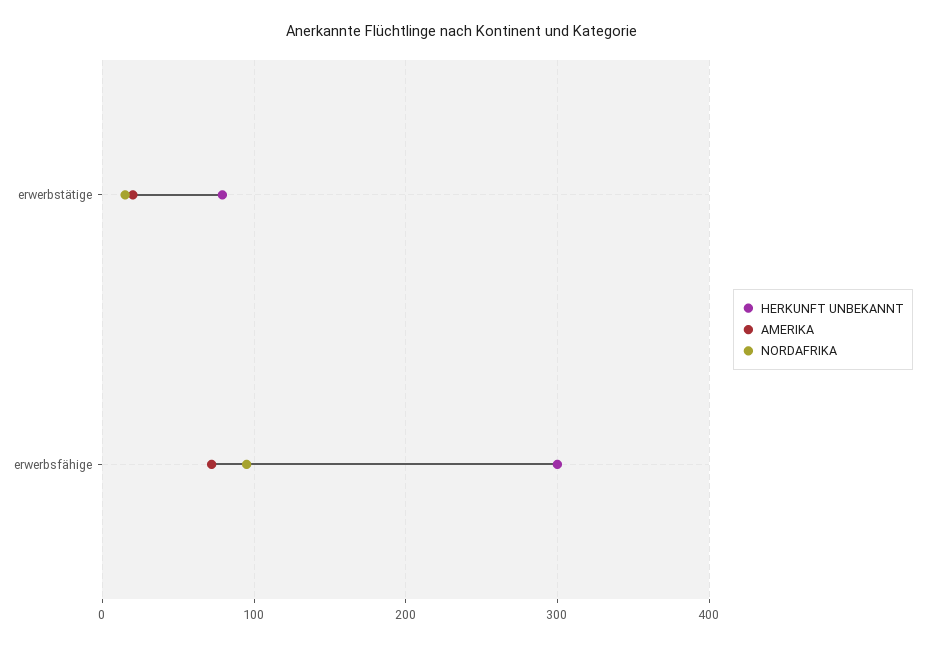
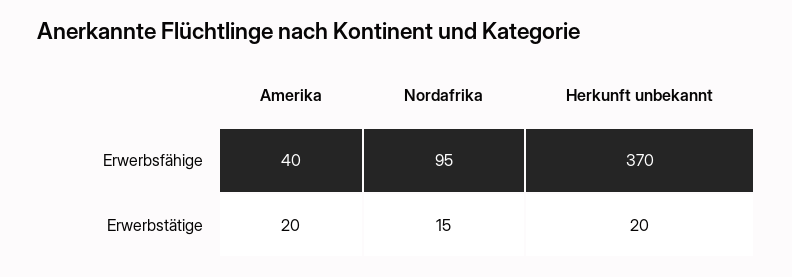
  {
    "HERKUNFT UNBEKANNT": {
-     "erwerbstätige": 80,
+     "erwerbstätige": 20,
-     "erwerbsfähige": 300
+     "erwerbsfähige": 370
    },
    "AMERIKA": {
      "erwerbstätige": 20,
-     "erwerbsfähige": 70
+     "erwerbsfähige": 40
    },
    "NORDAFRIKA": {
      "erwerbstätige": 15,
      "erwerbsfähige": 95
    }
  }

